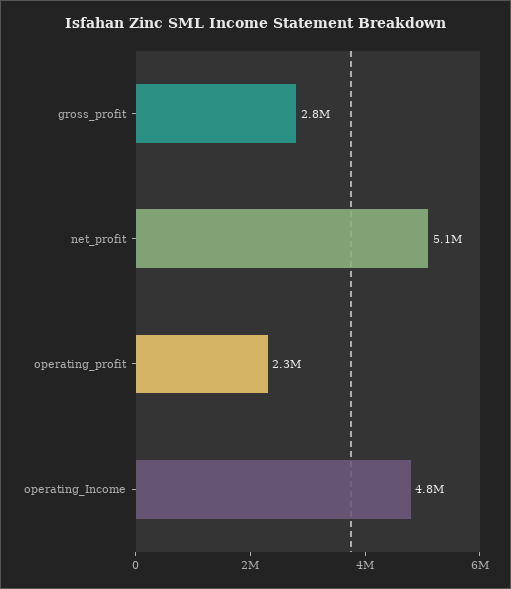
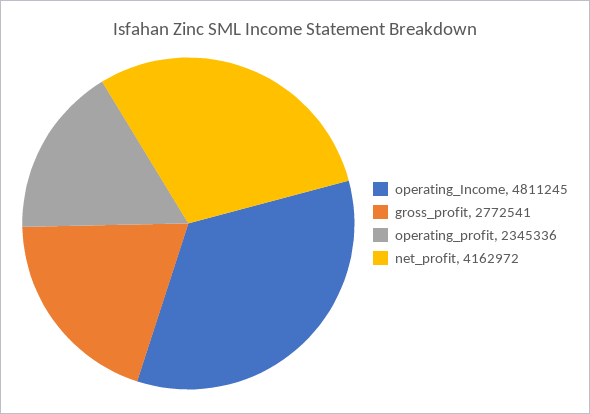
  {
    "gross_profit": 2772541,
-   "net_profit": 5100000,
+   "net_profit": 4162972,
    "operating_profit": 2345336,
    "operating_Income": 4811245
  }

